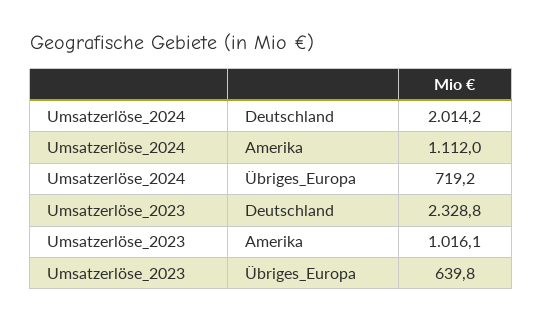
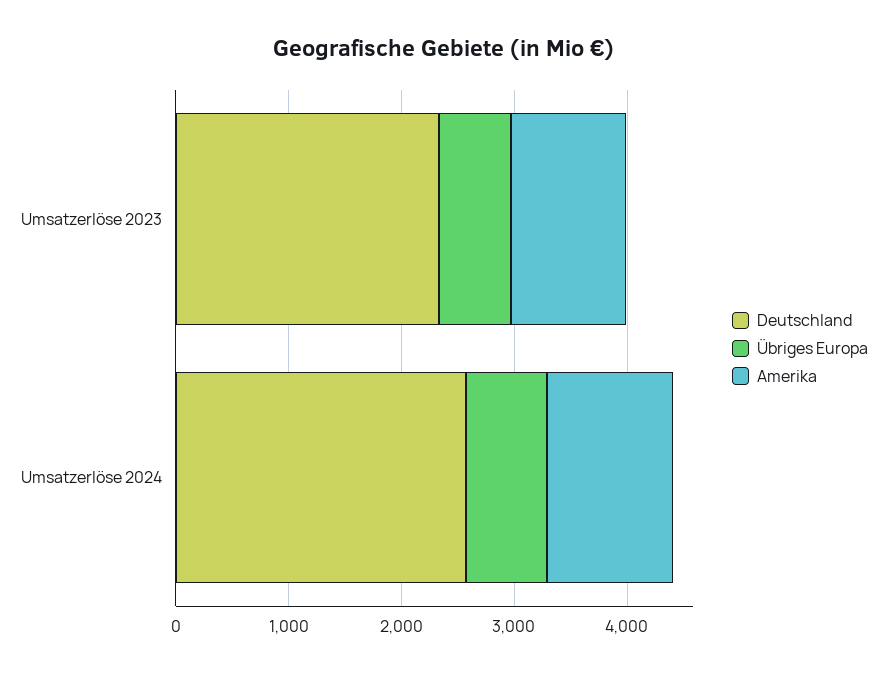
  {
    "Deutschland": {
-     "Umsatzerlöse_2024": 2014.2,
+     "Umsatzerlöse_2024": 2600,
      "Umsatzerlöse_2023": 2328.8
    },
    "Amerika": {
      "Umsatzerlöse_2024": 1112,
      "Umsatzerlöse_2023": 1016.1
    },
    "Übriges_Europa": {
      "Umsatzerlöse_2024": 719.2,
      "Umsatzerlöse_2023": 639.8
    }
  }

